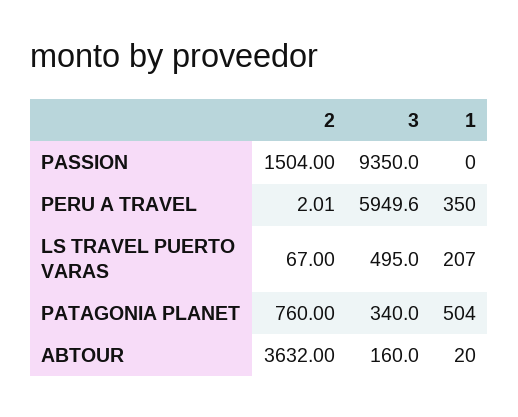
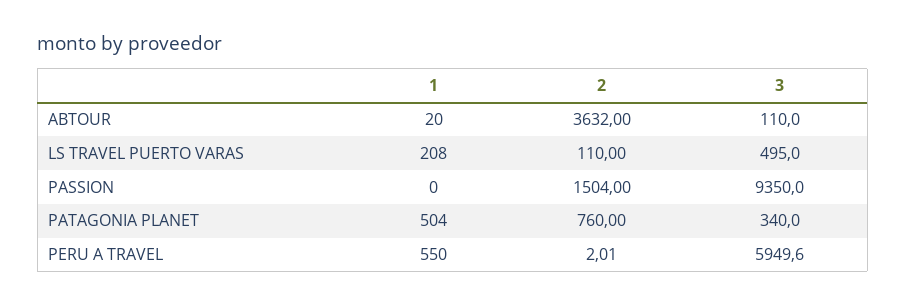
  {
    "2": {
      "PASSION": 1504,
      "PERU A TRAVEL": 2.01,
-     "LS TRAVEL PUERTO VARAS": 67,
+     "LS TRAVEL PUERTO VARAS": 110,
      "PATAGONIA PLANET": 760,
      "ABTOUR": 3632
    },
    "3": {
      "PASSION": 9350,
      "PERU A TRAVEL": 5949.6,
      "LS TRAVEL PUERTO VARAS": 495,
      "PATAGONIA PLANET": 340,
-     "ABTOUR": 160
+     "ABTOUR": 110
    },
    "1": {
      "PASSION": 0,
-     "PERU A TRAVEL": 350,
+     "PERU A TRAVEL": 550,
-     "LS TRAVEL PUERTO VARAS": 207,
+     "LS TRAVEL PUERTO VARAS": 208,
      "PATAGONIA PLANET": 504,
      "ABTOUR": 20
    }
  }

